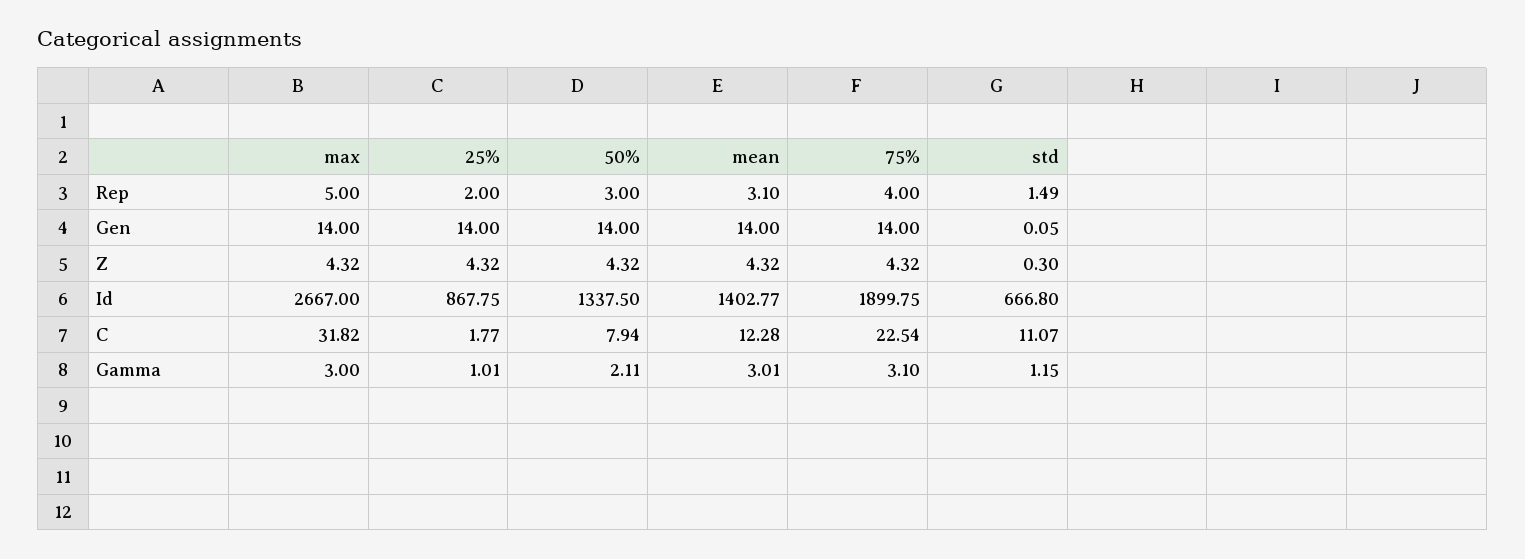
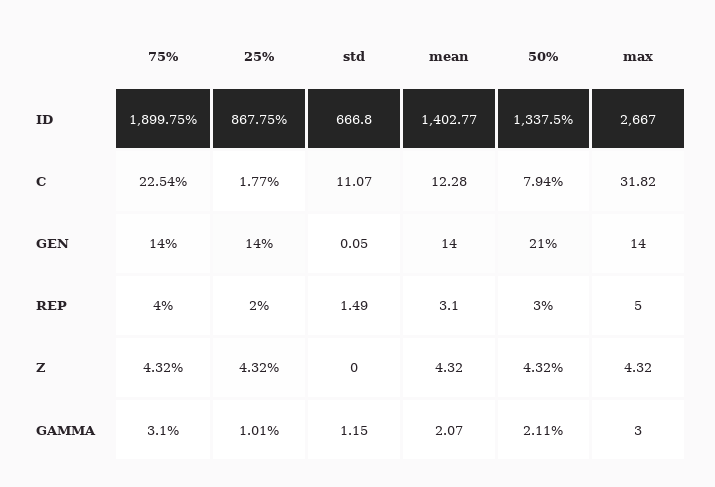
  {
    "max": {
      "Rep": 5,
      "Gen": 14,
      "Z": 4.32,
      "Id": 2667,
      "C": 31.82,
      "Gamma": 3
    },
    "25%": {
      "Rep": 2,
      "Gen": 14,
      "Z": 4.32,
      "Id": 867.75,
      "C": 1.77,
      "Gamma": 1.01
    },
    "50%": {
      "Rep": 3,
-     "Gen": 14,
+     "Gen": 21,
      "Z": 4.32,
      "Id": 1337.5,
      "C": 7.94,
      "Gamma": 2.11
    },
    "mean": {
      "Rep": 3.1,
      "Gen": 14,
      "Z": 4.32,
      "Id": 1402.77,
      "C": 12.28,
-     "Gamma": 3.01
+     "Gamma": 2.07
    },
    "75%": {
      "Rep": 4,
      "Gen": 14,
      "Z": 4.32,
      "Id": 1899.75,
      "C": 22.54,
      "Gamma": 3.1
    },
    "std": {
      "Rep": 1.49,
      "Gen": 0.05,
-     "Z": 0.3,
+     "Z": 0,
      "Id": 666.8,
      "C": 11.07,
      "Gamma": 1.15
    }
  }

